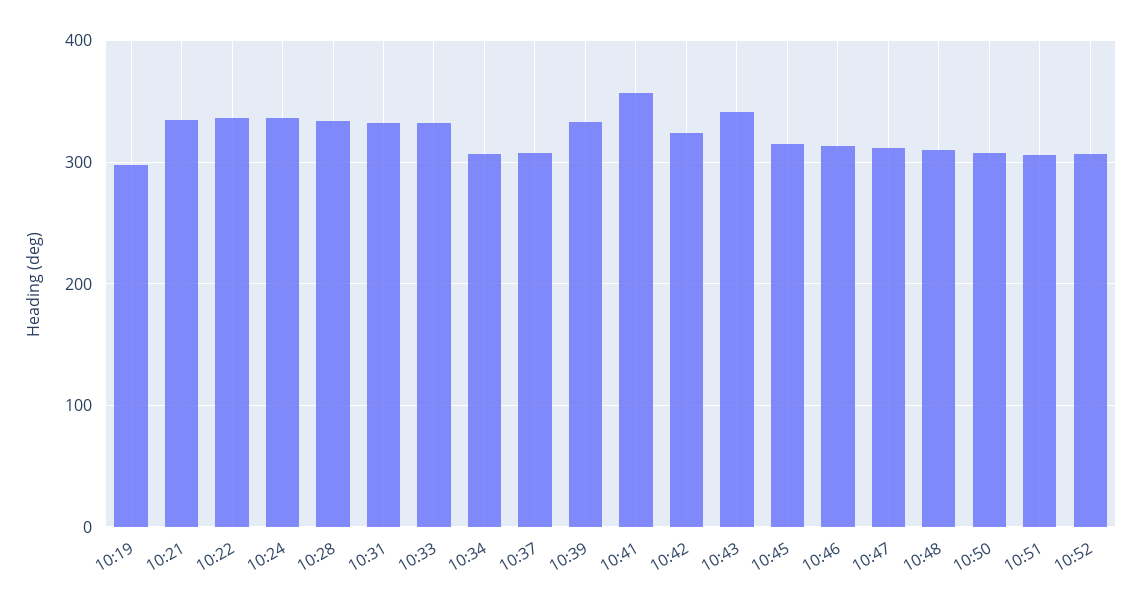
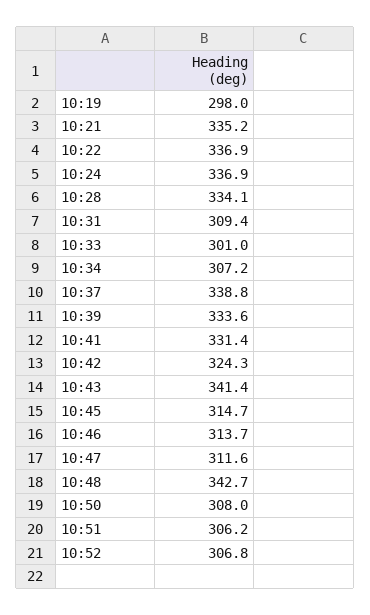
  {
    "10:19": 298,
    "10:21": 335.2,
    "10:22": 336.9,
    "10:24": 336.9,
    "10:28": 334.1,
-   "10:31": 330,
+   "10:31": 309.4,
-   "10:33": 330,
+   "10:33": 301,
    "10:34": 307.2,
-   "10:37": 310,
+   "10:37": 338.8,
    "10:39": 333.6,
-   "10:41": 360,
+   "10:41": 331.4,
    "10:42": 324.3,
    "10:43": 341.4,
    "10:45": 314.7,
    "10:46": 313.7,
    "10:47": 311.6,
-   "10:48": 310,
+   "10:48": 342.7,
    "10:50": 308,
    "10:51": 306.2,
    "10:52": 306.8
  }

